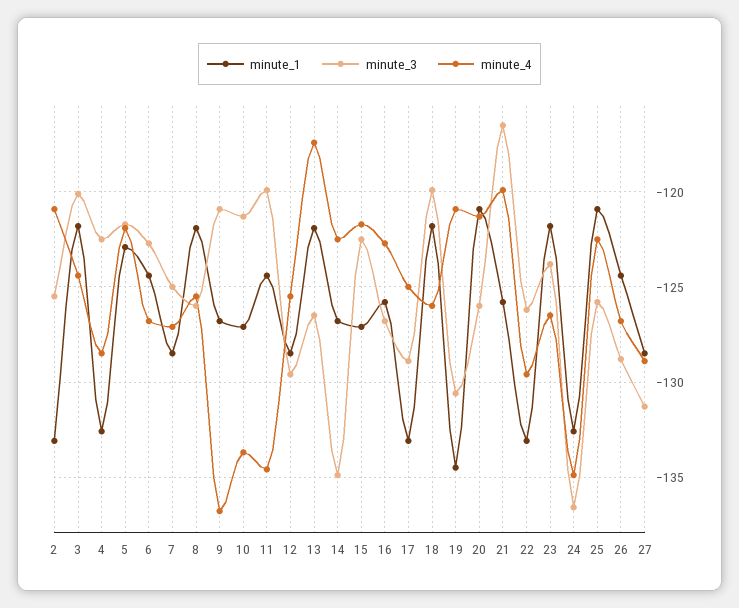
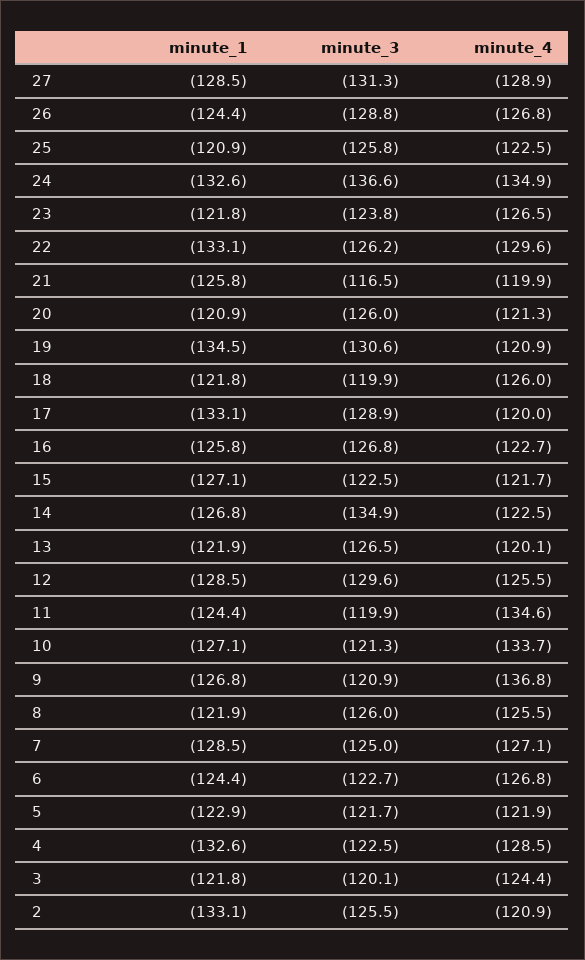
  {
    "minute_1": {
      "2": -133.1,
      "3": -121.8,
      "4": -132.6,
      "5": -122.9,
      "6": -124.4,
      "7": -128.5,
      "8": -121.9,
      "9": -126.8,
      "10": -127.1,
      "11": -124.4,
      "12": -128.5,
      "13": -121.9,
      "14": -126.8,
      "15": -127.1,
      "16": -125.8,
      "17": -133.1,
      "18": -121.8,
      "19": -134.5,
      "20": -120.9,
      "21": -125.8,
      "22": -133.1,
      "23": -121.8,
      "24": -132.6,
      "25": -120.9,
      "26": -124.4,
      "27": -128.5
    },
    "minute_3": {
      "2": -125.5,
      "3": -120.1,
      "4": -122.5,
      "5": -121.7,
      "6": -122.7,
      "7": -125,
      "8": -126,
      "9": -120.9,
      "10": -121.3,
      "11": -119.9,
      "12": -129.6,
      "13": -126.5,
      "14": -134.9,
      "15": -122.5,
      "16": -126.8,
      "17": -128.9,
      "18": -119.9,
      "19": -130.6,
      "20": -126,
      "21": -116.5,
      "22": -126.2,
      "23": -123.8,
      "24": -136.6,
      "25": -125.8,
      "26": -128.8,
      "27": -131.3
    },
    "minute_4": {
      "2": -120.9,
      "3": -124.4,
      "4": -128.5,
      "5": -121.9,
      "6": -126.8,
      "7": -127.1,
      "8": -125.5,
      "9": -136.8,
      "10": -133.7,
      "11": -134.6,
      "12": -125.5,
-     "13": -117.5,
+     "13": -120.1,
      "14": -122.5,
      "15": -121.7,
      "16": -122.7,
-     "17": -125,
+     "17": -120,
      "18": -126,
      "19": -120.9,
      "20": -121.3,
      "21": -119.9,
      "22": -129.6,
      "23": -126.5,
      "24": -134.9,
      "25": -122.5,
      "26": -126.8,
      "27": -128.9
    }
  }

